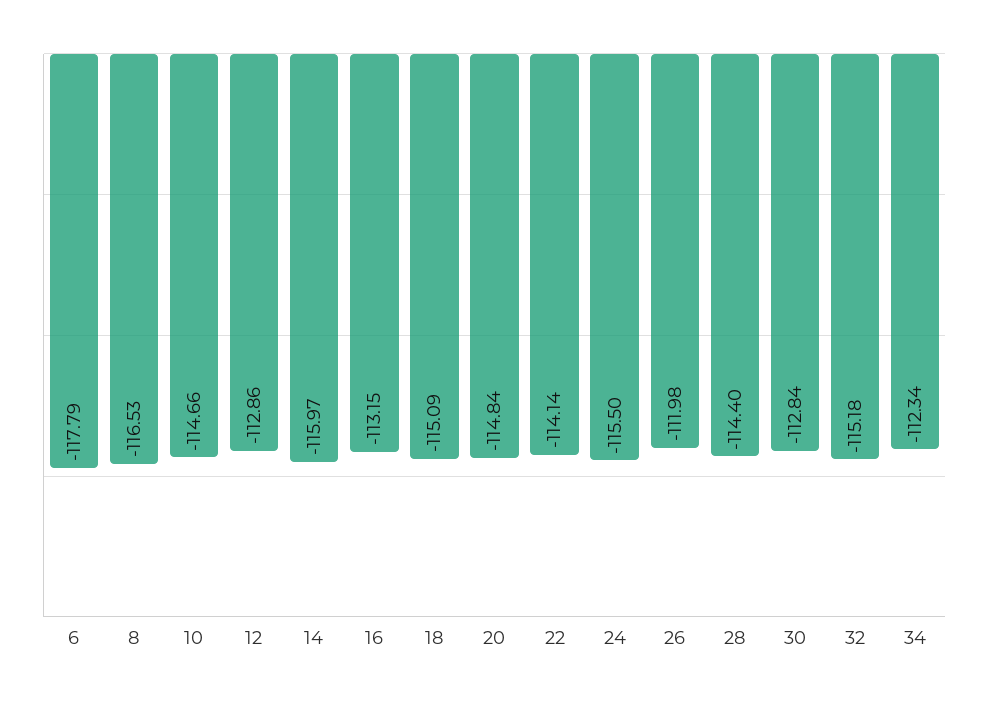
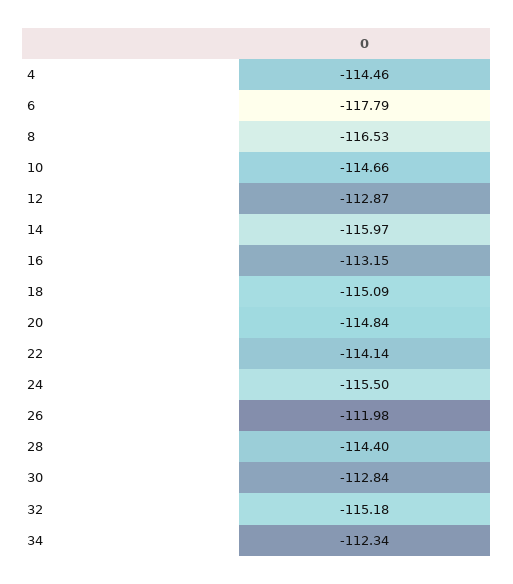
  {
    "6": -117.79,
    "8": -116.53,
    "10": -114.66,
-   "12": -112.86,
+   "12": -112.87,
    "14": -115.97,
    "16": -113.15,
    "18": -115.09,
    "20": -114.84,
    "22": -114.14,
    "24": -115.5,
    "26": -111.98,
    "28": -114.4,
    "30": -112.84,
    "32": -115.18,
-   "34": -112.34
+   "34": -112.34,
+   "4": -114.46
  }

